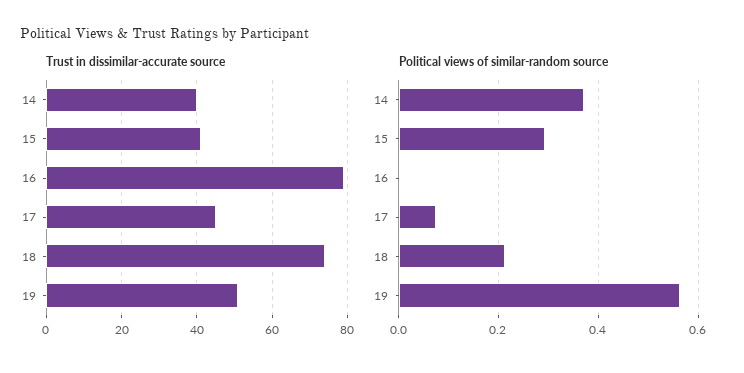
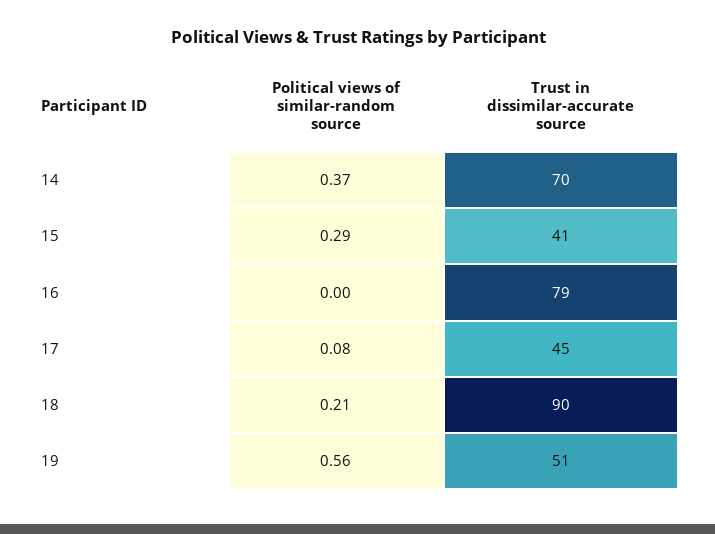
  {
    "Trust in dissimilar-accurate source": {
-     "14": 40,
+     "14": 70,
      "15": 41,
      "16": 79,
      "17": 45,
-     "18": 75,
+     "18": 90,
      "19": 51
    },
    "Political views of similar-random source": {
      "14": 0.37,
      "15": 0.29,
      "16": 0,
      "17": 0.08,
      "18": 0.21,
      "19": 0.56
    }
  }

